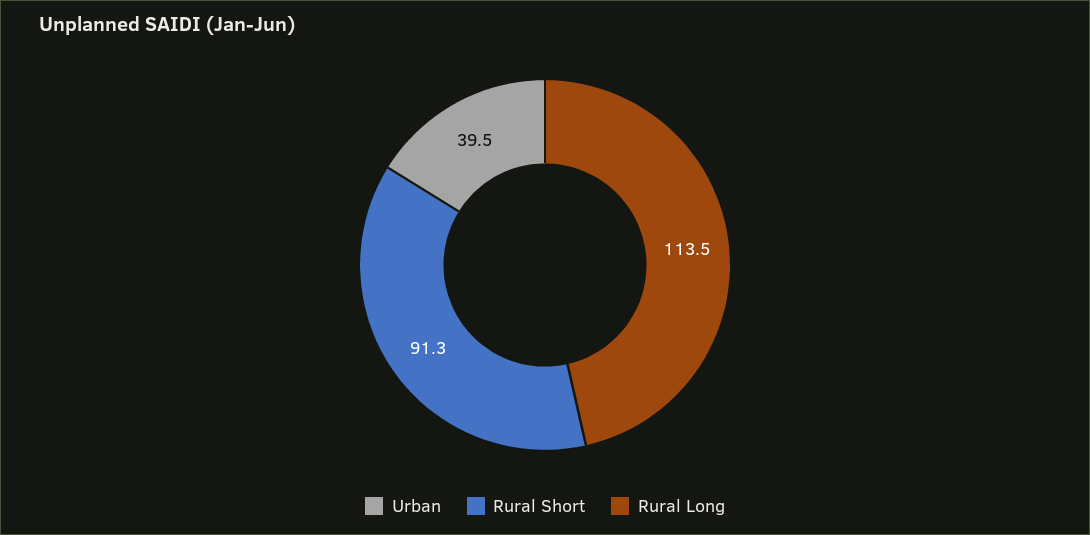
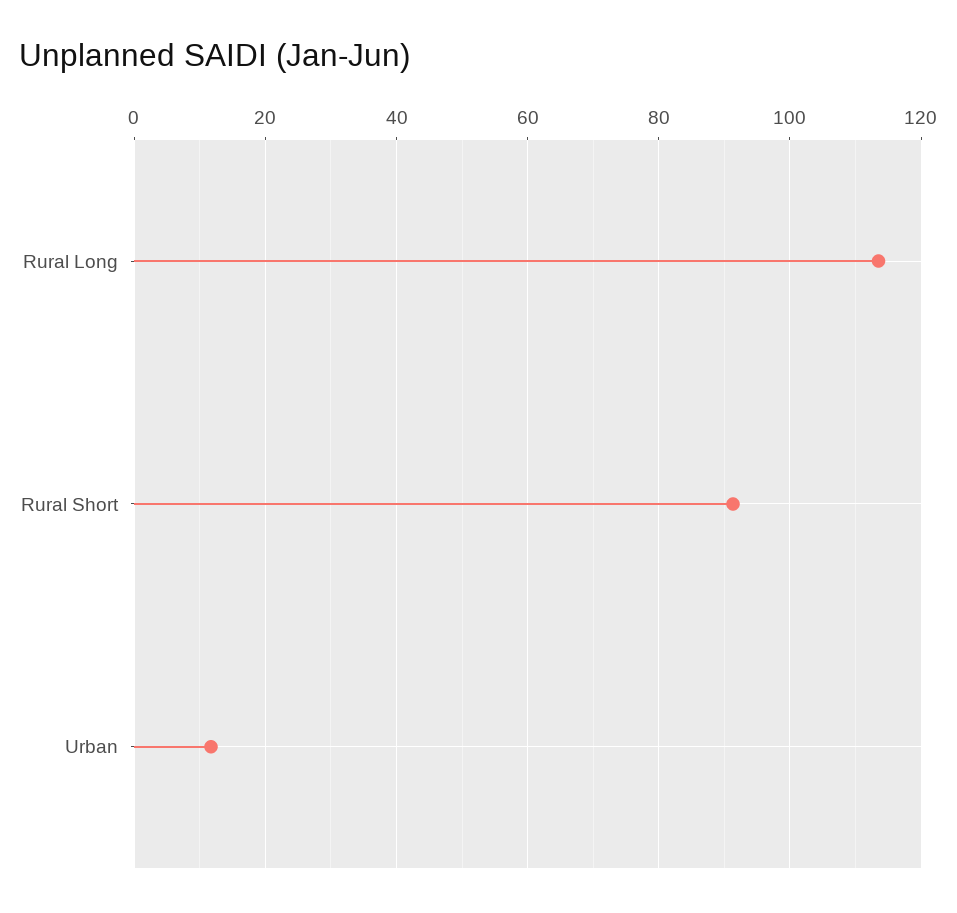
  {
-   "Urban": 39.5,
+   "Urban": 12,
    "Rural Short": 91.3,
    "Rural Long": 113.5
  }

